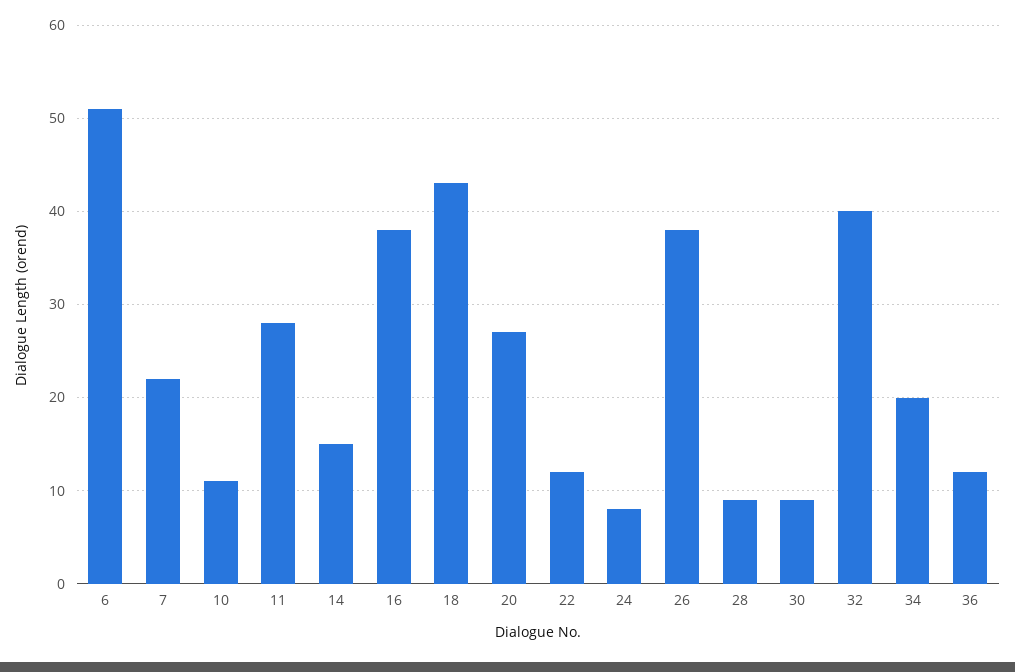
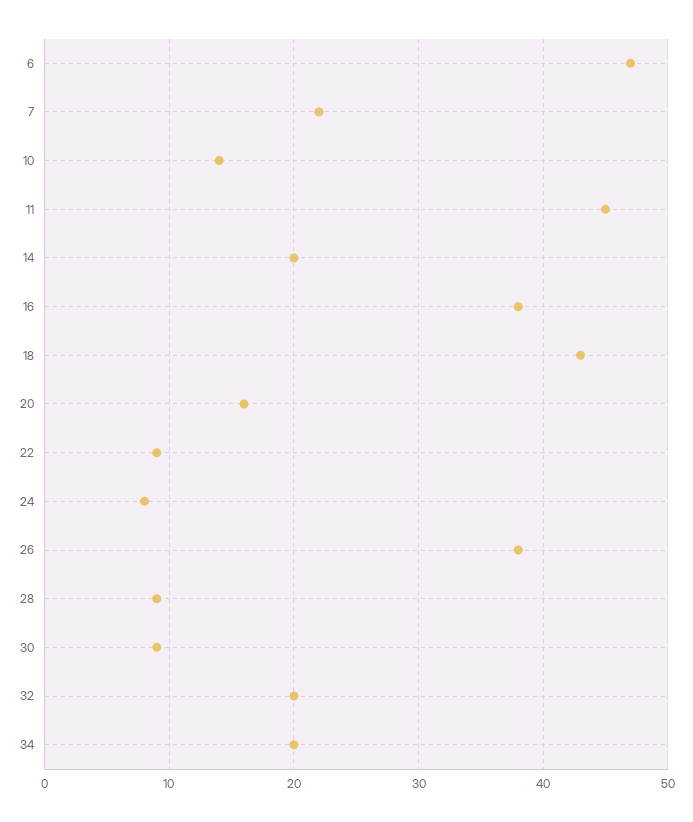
  {
-   "6": 51,
+   "6": 47,
    "7": 22,
-   "10": 11,
+   "10": 14,
-   "11": 28,
+   "11": 45,
-   "14": 15,
+   "14": 20,
    "16": 38,
    "18": 43,
-   "20": 27,
+   "20": 16,
-   "22": 12,
+   "22": 9,
    "24": 8,
    "26": 38,
    "28": 9,
    "30": 9,
-   "32": 40,
+   "32": 20,
-   "34": 20,
+   "34": 20
-   "36": 12
  }

